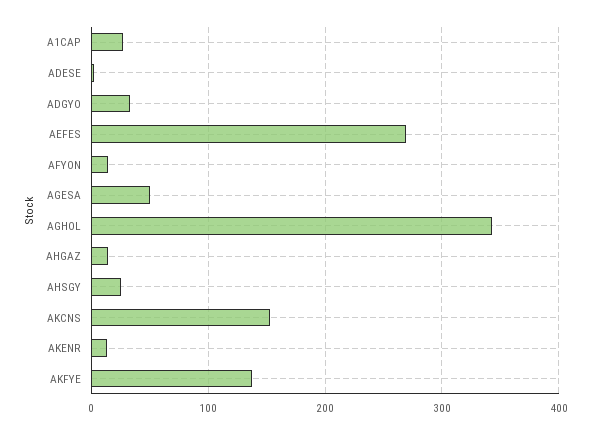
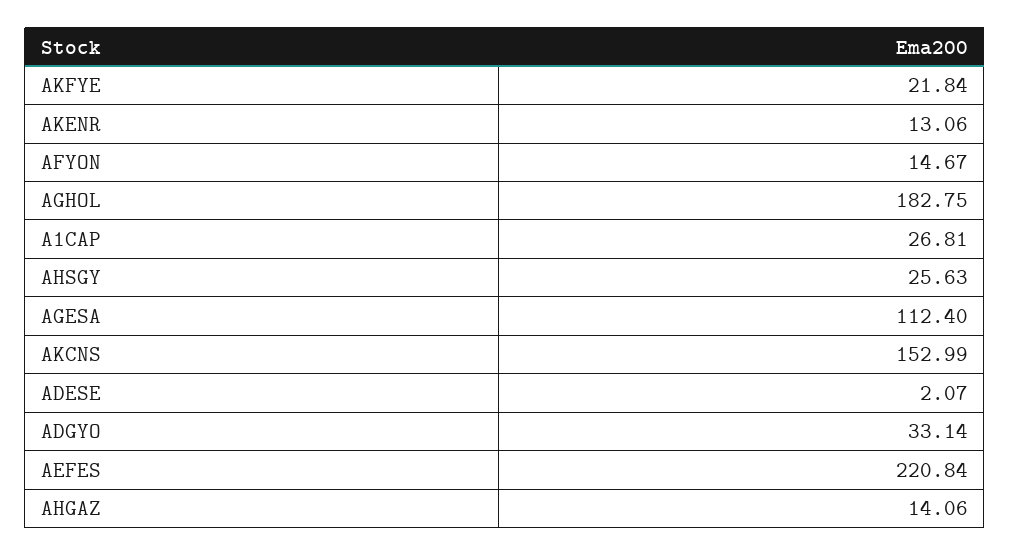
  {
    "A1CAP": 26.81,
    "ADESE": 2.07,
    "ADGYO": 33.14,
-   "AEFES": 270,
+   "AEFES": 220.84,
    "AFYON": 14.67,
-   "AGESA": 50,
+   "AGESA": 112.4,
-   "AGHOL": 340,
+   "AGHOL": 182.75,
    "AHGAZ": 14.06,
    "AHSGY": 25.63,
    "AKCNS": 152.99,
    "AKENR": 13.06,
-   "AKFYE": 140
+   "AKFYE": 21.84
  }

